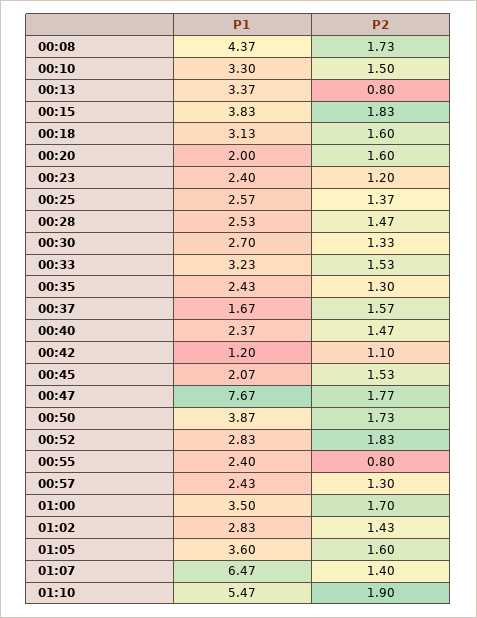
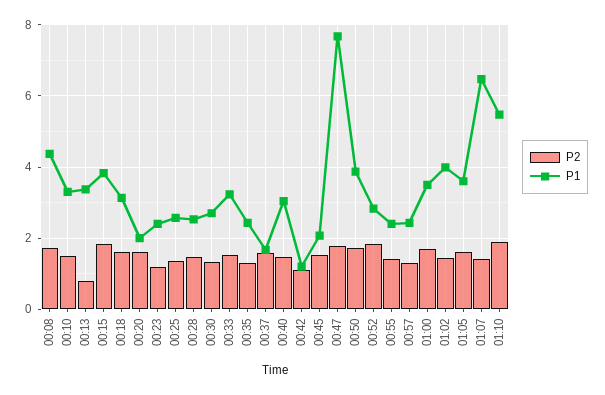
  {
    "P1": {
      "00:08": 4.37,
      "00:10": 3.3,
      "00:13": 3.37,
      "00:15": 3.83,
      "00:18": 3.13,
      "00:20": 2,
      "00:23": 2.4,
      "00:25": 2.57,
      "00:28": 2.53,
      "00:30": 2.7,
      "00:33": 3.23,
      "00:35": 2.43,
      "00:37": 1.67,
-     "00:40": 2.37,
+     "00:40": 3,
      "00:42": 1.2,
      "00:45": 2.07,
      "00:47": 7.67,
      "00:50": 3.87,
      "00:52": 2.83,
      "00:55": 2.4,
      "00:57": 2.43,
      "01:00": 3.5,
-     "01:02": 2.83,
+     "01:02": 4,
      "01:05": 3.6,
      "01:07": 6.47,
      "01:10": 5.47
    },
    "P2": {
      "00:08": 1.73,
      "00:10": 1.5,
      "00:13": 0.8,
      "00:15": 1.83,
      "00:18": 1.6,
      "00:20": 1.6,
      "00:23": 1.2,
      "00:25": 1.37,
      "00:28": 1.47,
      "00:30": 1.33,
      "00:33": 1.53,
      "00:35": 1.3,
      "00:37": 1.57,
      "00:40": 1.47,
      "00:42": 1.1,
      "00:45": 1.53,
      "00:47": 1.77,
      "00:50": 1.73,
      "00:52": 1.83,
-     "00:55": 0.8,
+     "00:55": 1.4,
      "00:57": 1.3,
      "01:00": 1.7,
      "01:02": 1.43,
      "01:05": 1.6,
      "01:07": 1.4,
      "01:10": 1.9
    }
  }

